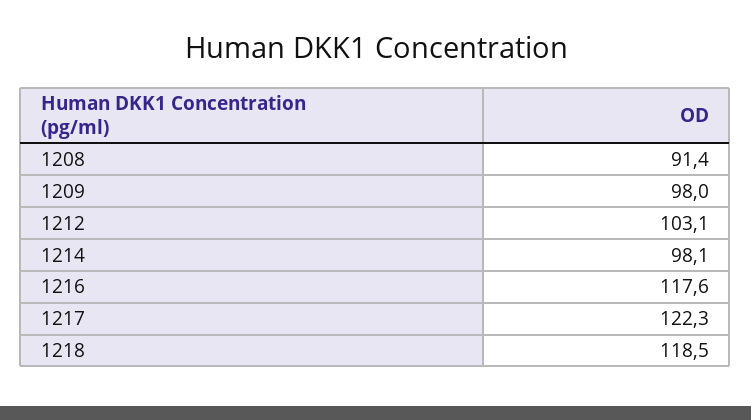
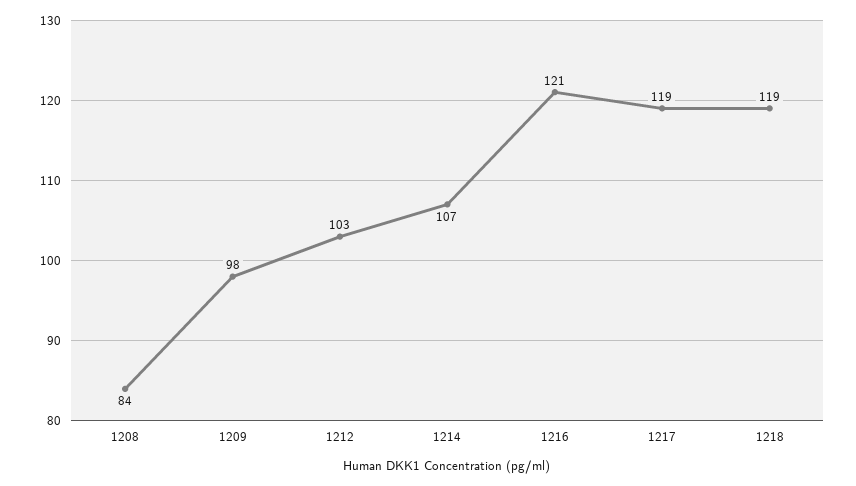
  {
-   "1208": 91.4,
+   "1208": 84,
    "1209": 98,
    "1212": 103.1,
-   "1214": 98.1,
+   "1214": 107,
-   "1216": 117.6,
+   "1216": 121,
-   "1217": 122.3,
+   "1217": 119,
    "1218": 118.5
  }

